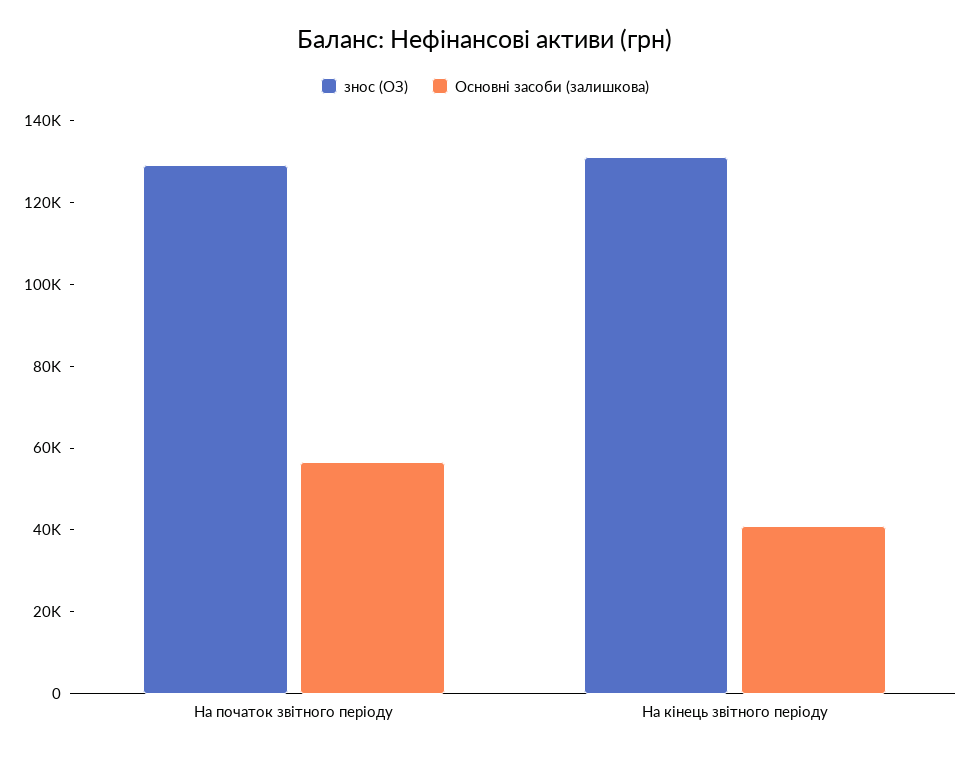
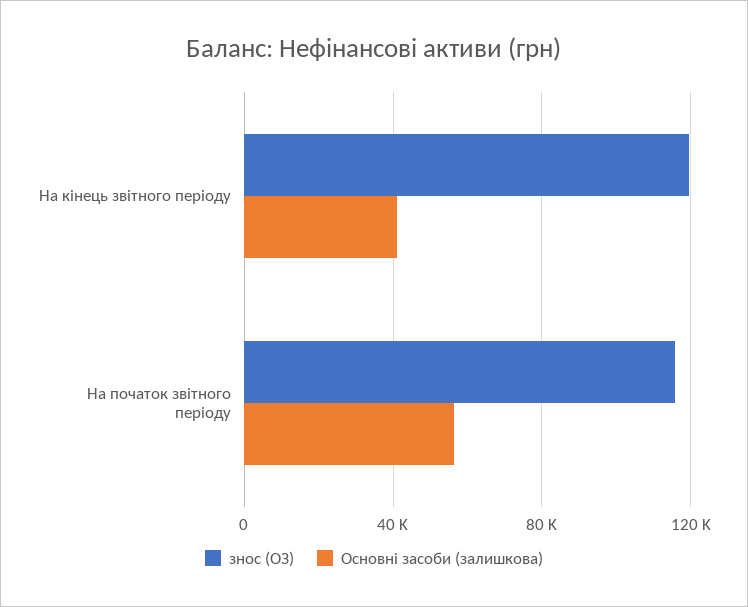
  {
    "знос (ОЗ)": {
-     "На початок звітного періоду": 130000,
+     "На початок звітного періоду": 115000,
-     "На кінець звітного періоду": 130000
+     "На кінець звітного періоду": 120000
    },
    "Основні засоби (залишкова)": {
      "На початок звітного періоду": 55000,
      "На кінець звітного періоду": 40000
    }
  }

